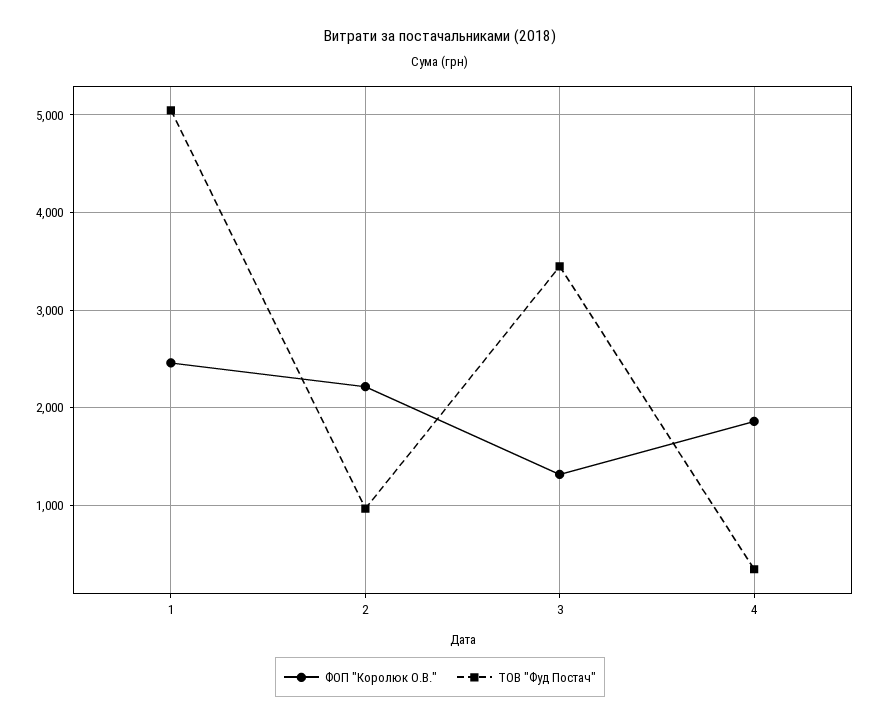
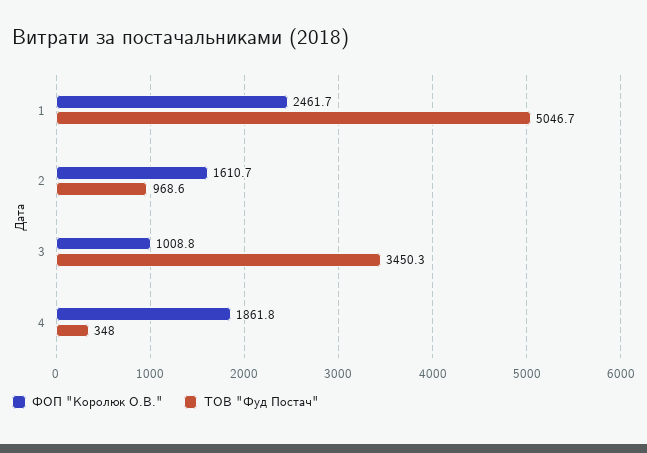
  {
    "ФОП \"Королюк О.В.\"": {
      "1": 2461.7,
-     "2": 2200,
+     "2": 1610.7,
-     "3": 1300,
+     "3": 1008.8,
      "4": 1861.8
    },
    "ТОВ \"Фуд Постач\"": {
      "1": 5046.7,
      "2": 968.6,
      "3": 3450.3,
      "4": 348
    }
  }

